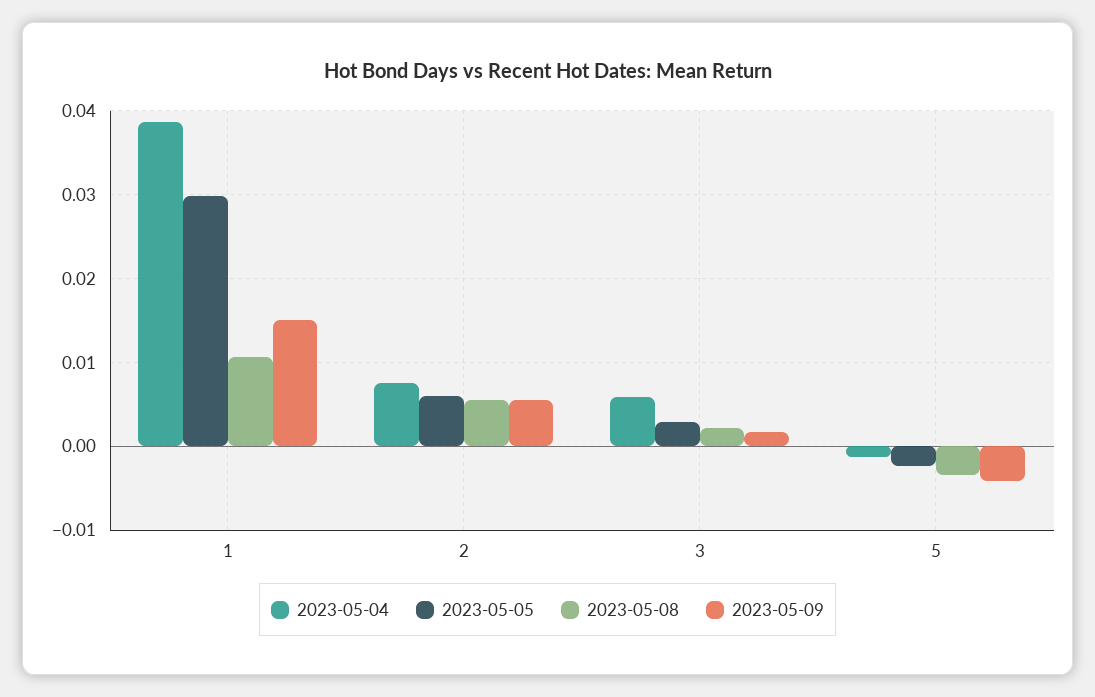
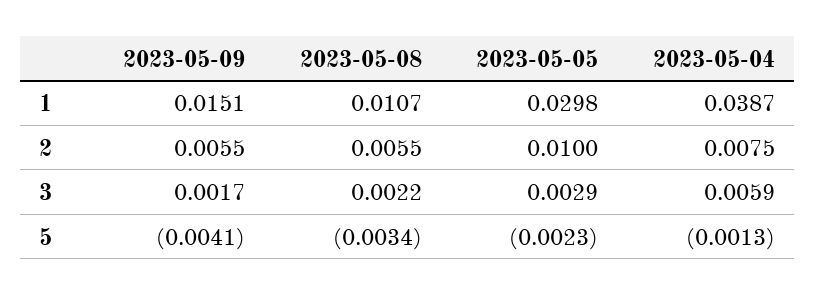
  {
    "2023-05-04": {
      "1": 0.0387,
      "2": 0.0075,
      "3": 0.0059,
      "5": -0.0013
    },
    "2023-05-05": {
      "1": 0.0298,
-     "2": 0.006,
+     "2": 0.01,
      "3": 0.0029,
      "5": -0.0023
    },
    "2023-05-08": {
      "1": 0.0107,
      "2": 0.0055,
      "3": 0.0022,
      "5": -0.0034
    },
    "2023-05-09": {
      "1": 0.0151,
      "2": 0.0055,
      "3": 0.0017,
      "5": -0.0041
    }
  }

